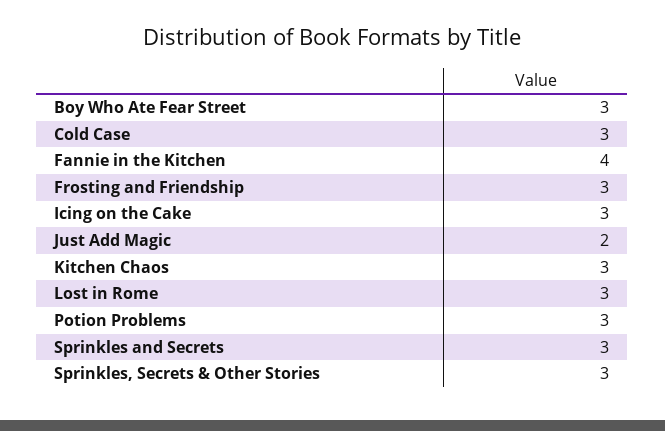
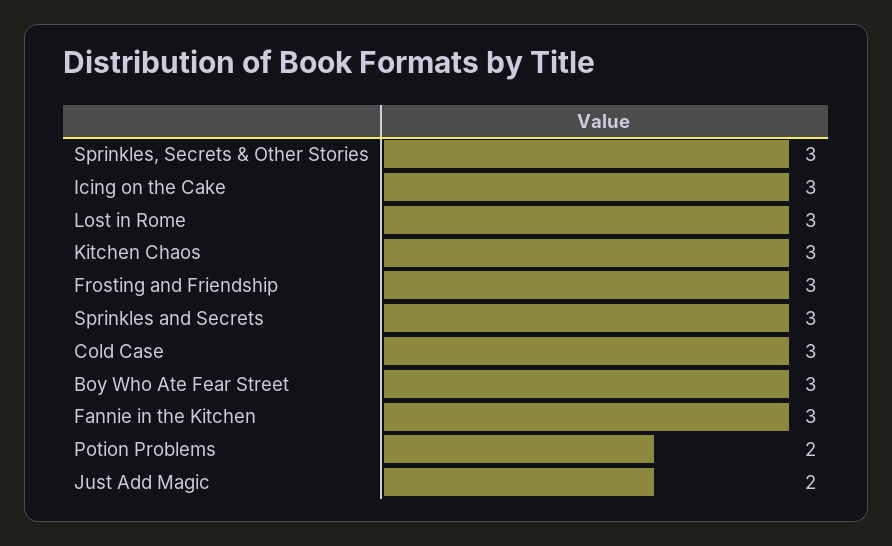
  {
    "Boy Who Ate Fear Street": 3,
    "Cold Case": 3,
-   "Fannie in the Kitchen": 4,
+   "Fannie in the Kitchen": 3,
    "Frosting and Friendship": 3,
    "Icing on the Cake": 3,
    "Just Add Magic": 2,
    "Kitchen Chaos": 3,
    "Lost in Rome": 3,
-   "Potion Problems": 3,
+   "Potion Problems": 2,
    "Sprinkles and Secrets": 3,
    "Sprinkles, Secrets & Other Stories": 3
  }

